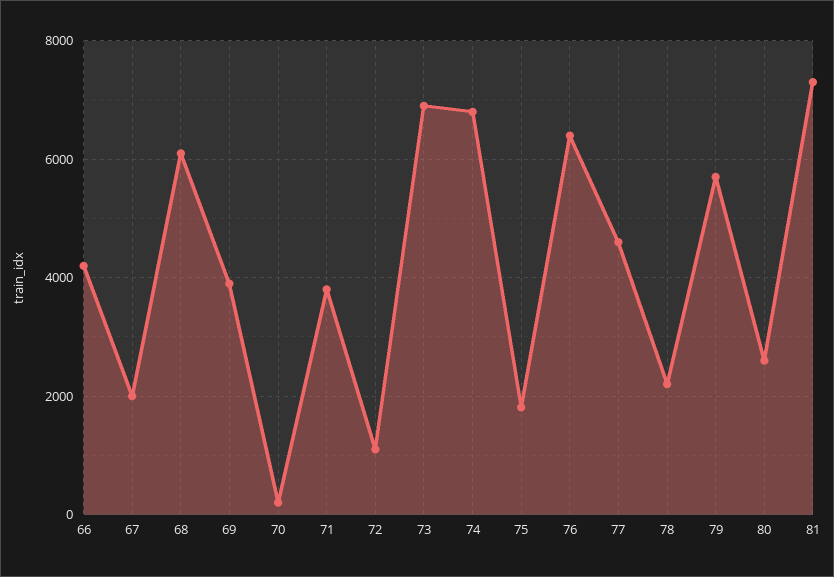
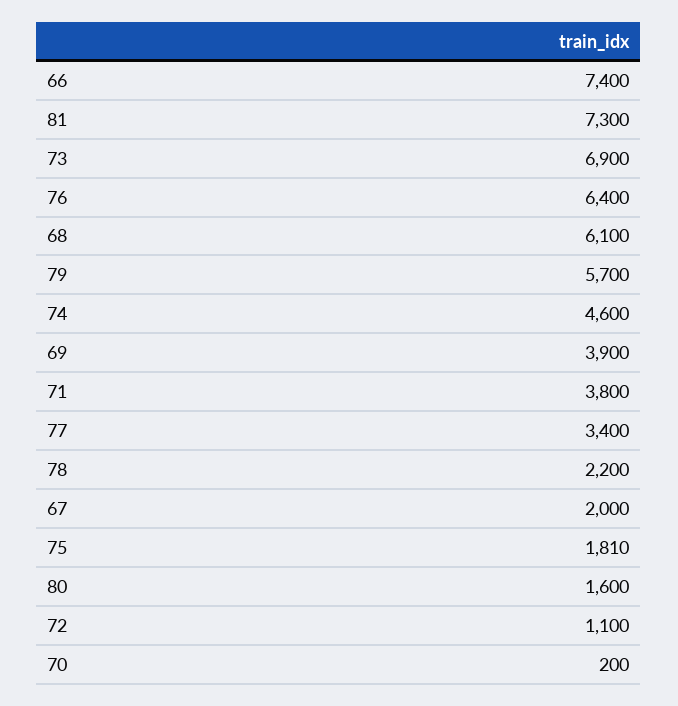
  {
-   "66": 4200,
+   "66": 7400,
    "67": 2000,
    "68": 6100,
    "69": 3900,
    "70": 200,
    "71": 3800,
    "72": 1100,
    "73": 6900,
-   "74": 6800,
+   "74": 4600,
    "75": 1810,
    "76": 6400,
-   "77": 4600,
+   "77": 3400,
    "78": 2200,
    "79": 5700,
-   "80": 2600,
+   "80": 1600,
    "81": 7300
  }

